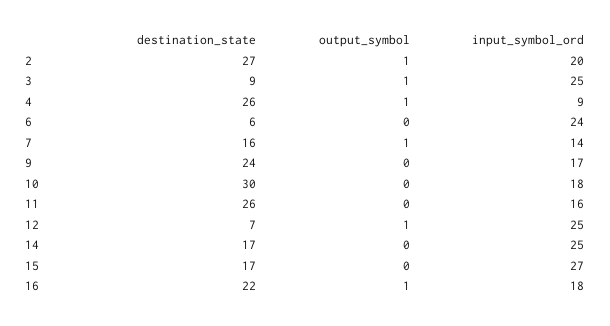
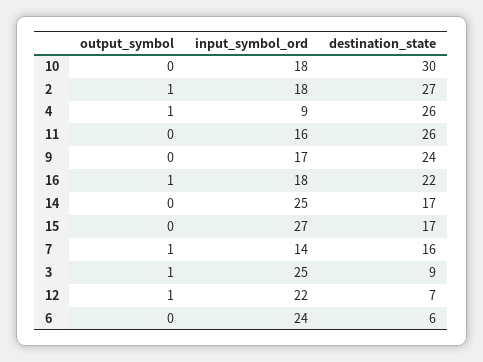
  {
    "destination_state": {
      "2": 27,
      "3": 9,
      "4": 26,
      "6": 6,
      "7": 16,
      "9": 24,
      "10": 30,
      "11": 26,
      "12": 7,
      "14": 17,
      "15": 17,
      "16": 22
    },
    "output_symbol": {
      "2": 1,
      "3": 1,
      "4": 1,
      "6": 0,
      "7": 1,
      "9": 0,
      "10": 0,
      "11": 0,
      "12": 1,
      "14": 0,
      "15": 0,
      "16": 1
    },
    "input_symbol_ord": {
-     "2": 20,
+     "2": 18,
      "3": 25,
      "4": 9,
      "6": 24,
      "7": 14,
      "9": 17,
      "10": 18,
      "11": 16,
-     "12": 25,
+     "12": 22,
      "14": 25,
      "15": 27,
      "16": 18
    }
  }

